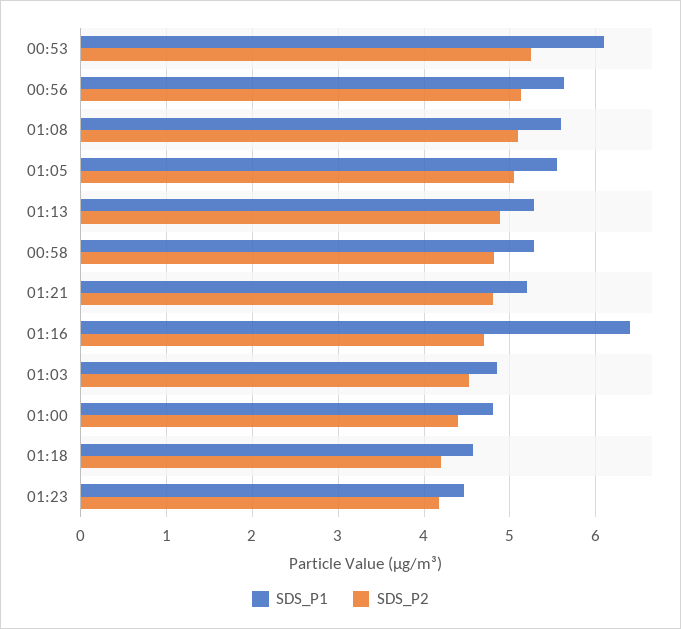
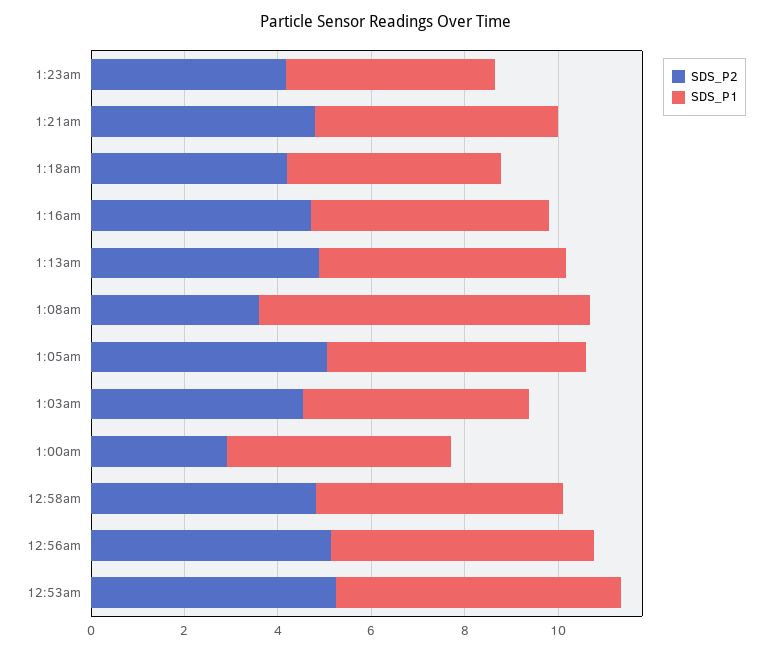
  {
    "SDS_P1": {
      "00:53": 6.1,
      "00:56": 5.6,
-     "01:08": 5.6,
+     "01:08": 7,
      "01:05": 5.6,
      "01:13": 5.3,
      "00:58": 5.3,
      "01:21": 5.2,
-     "01:16": 6.4,
+     "01:16": 5,
      "01:03": 4.9,
      "01:00": 4.8,
      "01:18": 4.6,
      "01:23": 4.5
    },
    "SDS_P2": {
      "00:53": 5.3,
      "00:56": 5.1,
-     "01:08": 5.1,
+     "01:08": 3.5,
      "01:05": 5.1,
      "01:13": 4.9,
      "00:58": 4.8,
      "01:21": 4.8,
      "01:16": 4.7,
      "01:03": 4.5,
-     "01:00": 4.4,
+     "01:00": 3,
      "01:18": 4.2,
      "01:23": 4.2
    }
  }

